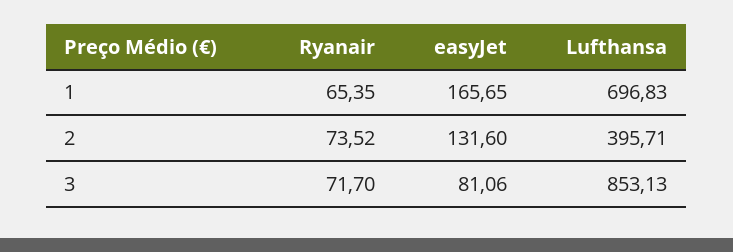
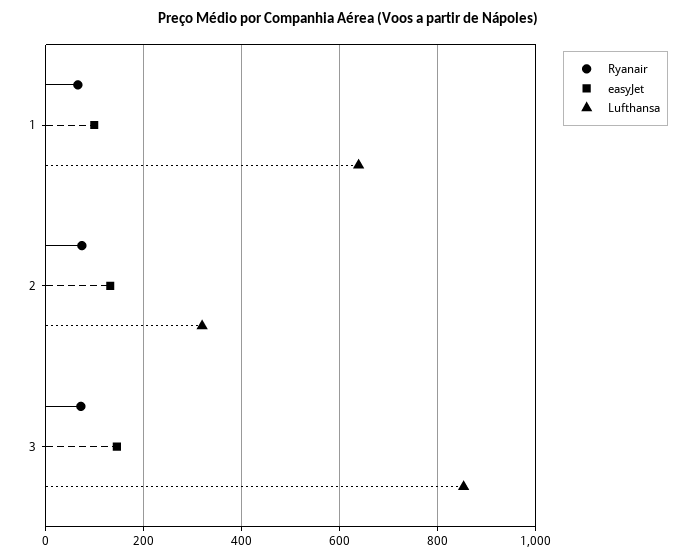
  {
    "Ryanair": {
      "1": 65.35,
      "2": 73.52,
      "3": 71.7
    },
    "easyJet": {
-     "1": 165.65,
+     "1": 100,
      "2": 131.6,
-     "3": 81.06
+     "3": 140
    },
    "Lufthansa": {
-     "1": 696.83,
+     "1": 640,
-     "2": 395.71,
+     "2": 320,
      "3": 853.13
    }
  }

